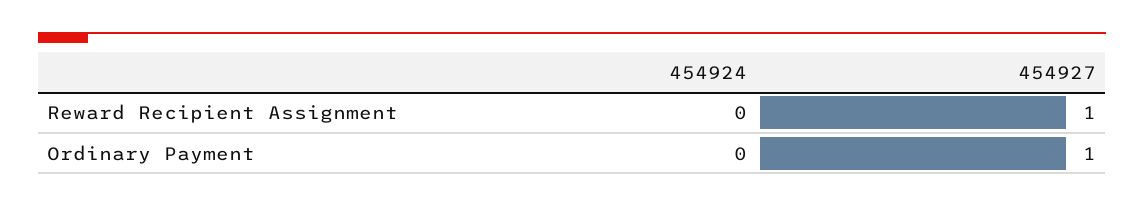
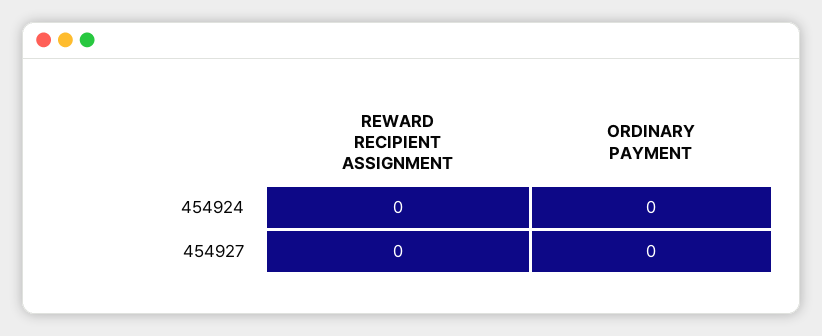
  {
    "454924": {
      "Reward Recipient Assignment": 0,
      "Ordinary Payment": 0
    },
    "454927": {
-     "Reward Recipient Assignment": 1,
+     "Reward Recipient Assignment": 0,
-     "Ordinary Payment": 1
+     "Ordinary Payment": 0
    }
  }

